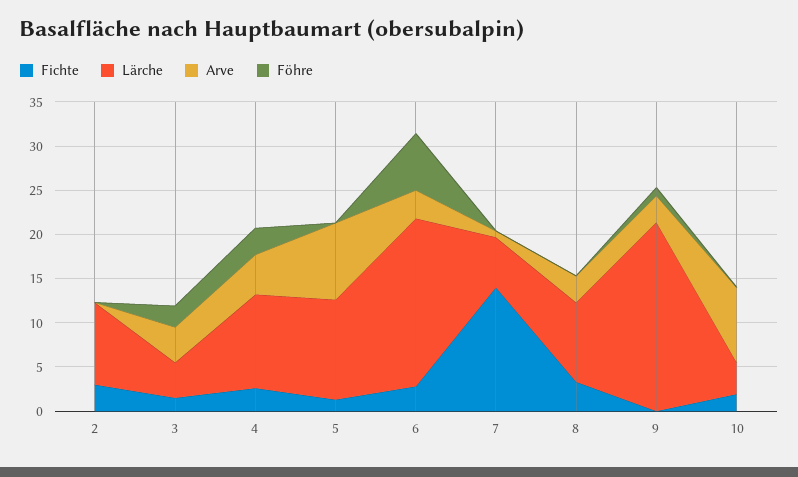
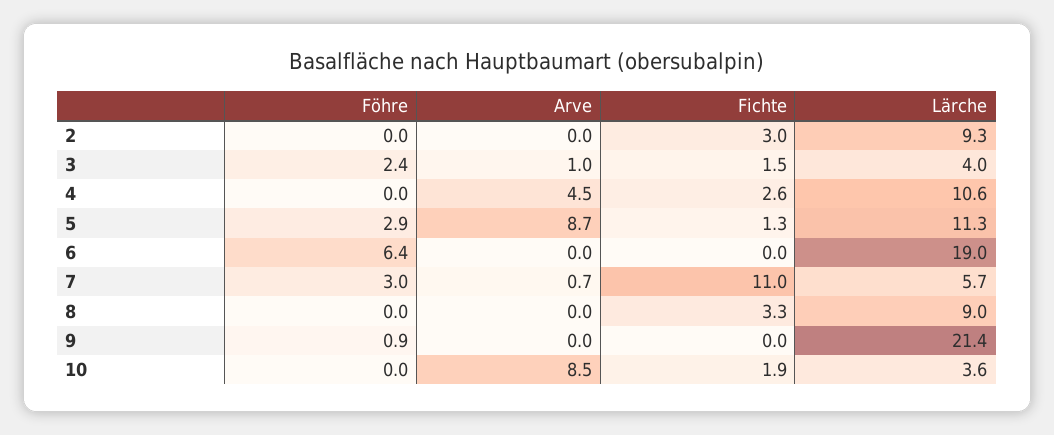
  {
    "Fichte": {
      "2": 3,
      "3": 1.5,
      "4": 2.6,
      "5": 1.3,
-     "6": 3,
+     "6": 0,
-     "7": 14,
+     "7": 11,
      "8": 3.3,
      "9": 0,
      "10": 1.9
    },
    "Lärche": {
      "2": 9.3,
      "3": 4,
      "4": 10.6,
      "5": 11.3,
      "6": 19,
      "7": 5.7,
      "8": 9,
      "9": 21.4,
      "10": 3.6
    },
    "Arve": {
      "2": 0,
-     "3": 4,
+     "3": 1,
      "4": 4.5,
      "5": 8.7,
-     "6": 3,
+     "6": 0,
      "7": 0.7,
-     "8": 3,
+     "8": 0,
-     "9": 3,
+     "9": 0,
      "10": 8.5
    },
    "Föhre": {
      "2": 0,
      "3": 2.4,
-     "4": 3,
+     "4": 0,
-     "5": 0,
+     "5": 2.9,
      "6": 6.4,
-     "7": 0,
+     "7": 3,
      "8": 0,
      "9": 0.9,
      "10": 0
    }
  }

